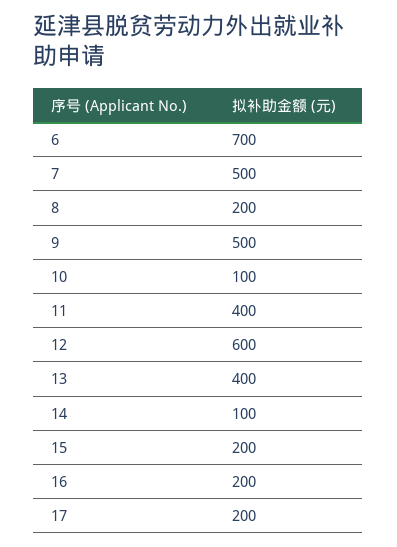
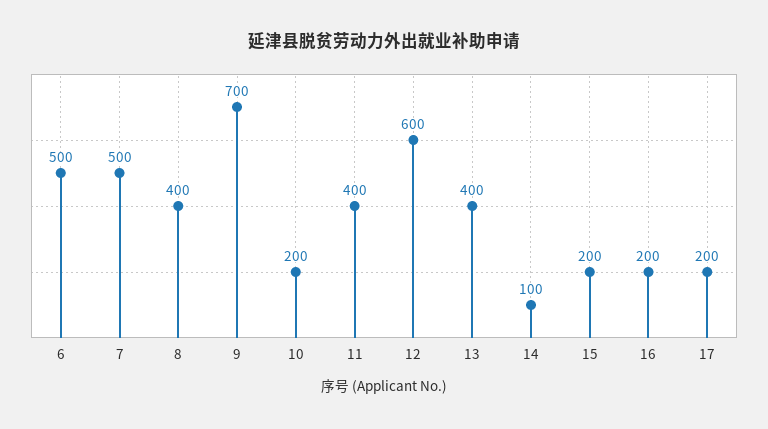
  {
-   "6": 700,
+   "6": 500,
    "7": 500,
-   "8": 200,
+   "8": 400,
-   "9": 500,
+   "9": 700,
-   "10": 100,
+   "10": 200,
    "11": 400,
    "12": 600,
    "13": 400,
    "14": 100,
    "15": 200,
    "16": 200,
    "17": 200
  }

